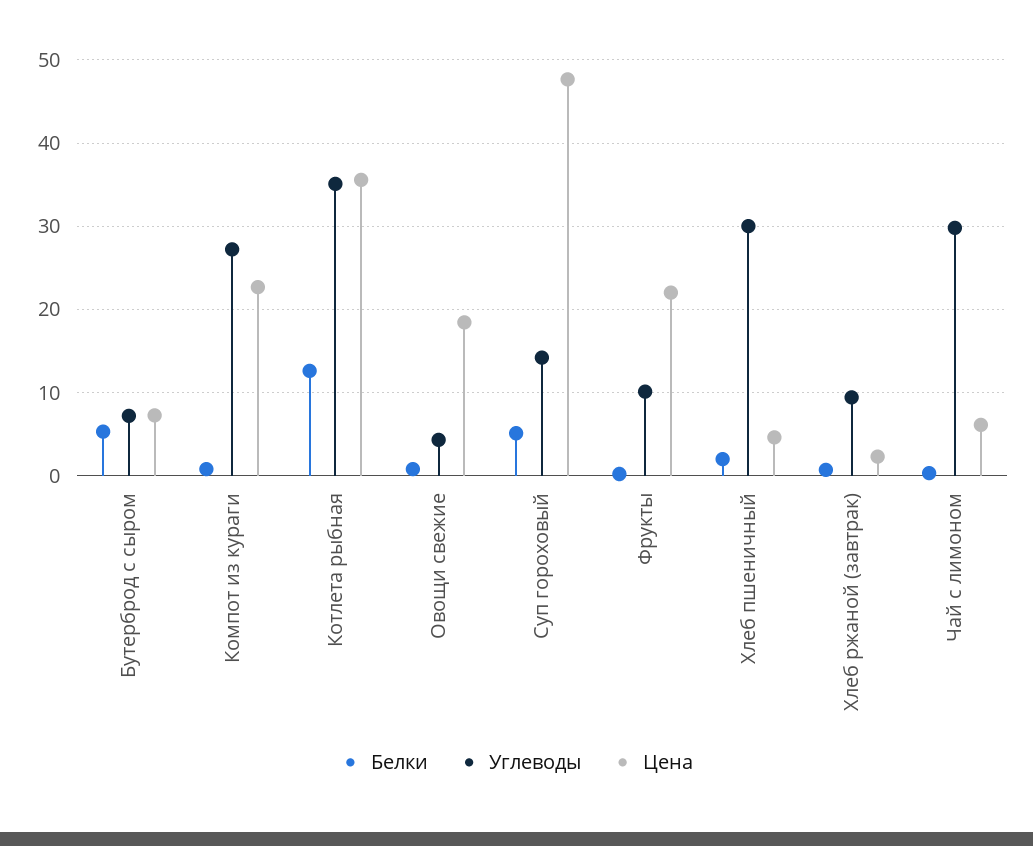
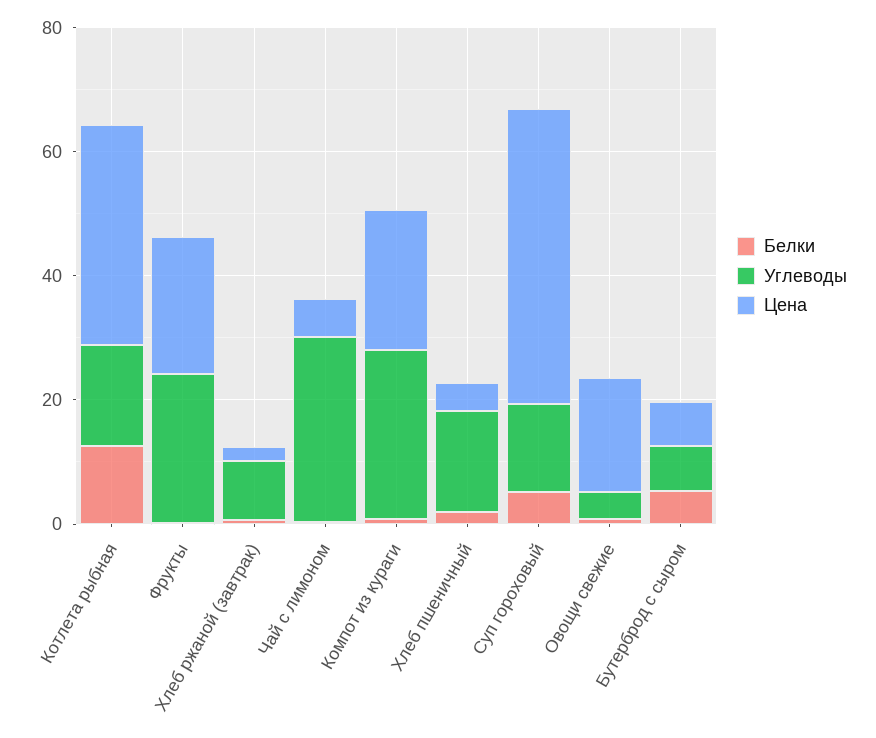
  {
    "Белки": {
      "Бутерброд с сыром": 5,
      "Компот из кураги": 1,
      "Котлета рыбная": 13,
      "Овощи свежие": 1,
      "Суп гороховый": 5,
      "Фрукты": 0,
      "Хлеб пшеничный": 2,
      "Хлеб ржаной (завтрак)": 1,
      "Чай с лимоном": 0
    },
    "Углеводы": {
      "Бутерброд с сыром": 7,
      "Компот из кураги": 27,
-     "Котлета рыбная": 35,
+     "Котлета рыбная": 15,
      "Овощи свежие": 4,
      "Суп гороховый": 14,
-     "Фрукты": 10,
+     "Фрукты": 25,
-     "Хлеб пшеничный": 30,
+     "Хлеб пшеничный": 15,
      "Хлеб ржаной (завтрак)": 9,
      "Чай с лимоном": 30
    },
    "Цена": {
      "Бутерброд с сыром": 7,
      "Компот из кураги": 23,
      "Котлета рыбная": 36,
      "Овощи свежие": 18,
      "Суп гороховый": 48,
      "Фрукты": 22,
      "Хлеб пшеничный": 5,
      "Хлеб ржаной (завтрак)": 2,
      "Чай с лимоном": 6
    }
  }

